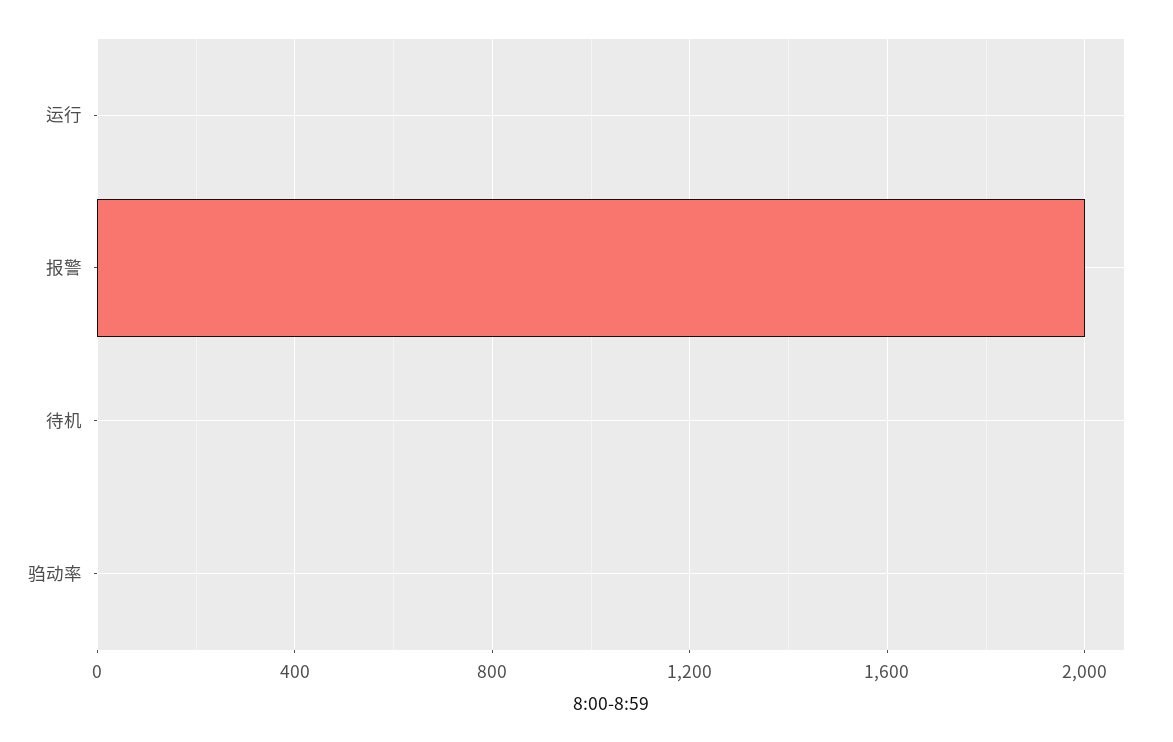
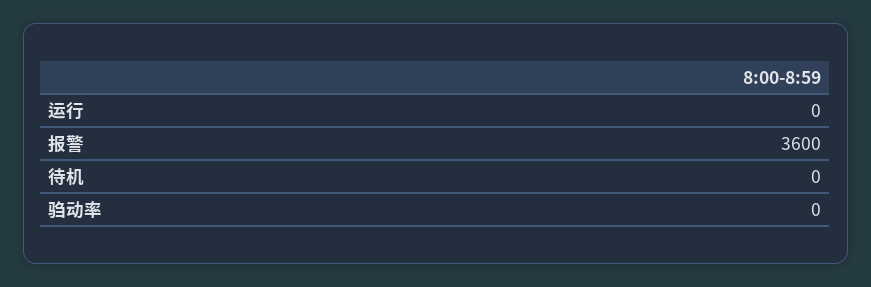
  {
    "运行": 0,
-   "报警": 2000,
+   "报警": 3600,
    "待机": 0,
    "驺动率": 0
  }

